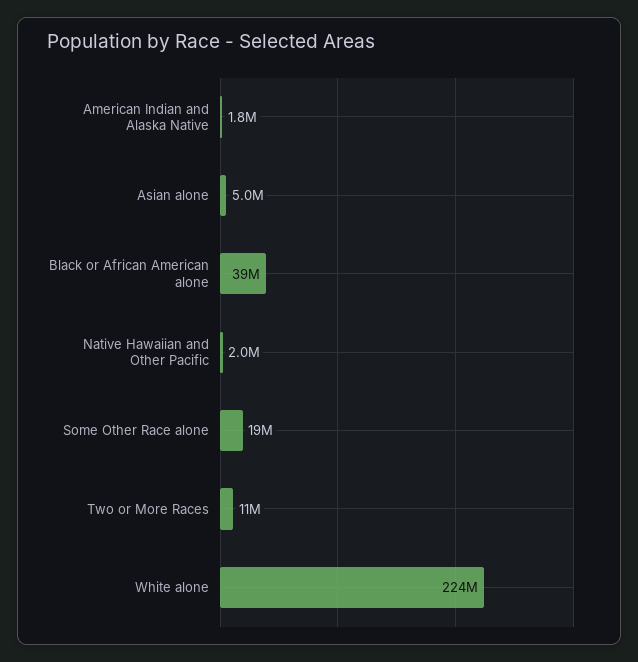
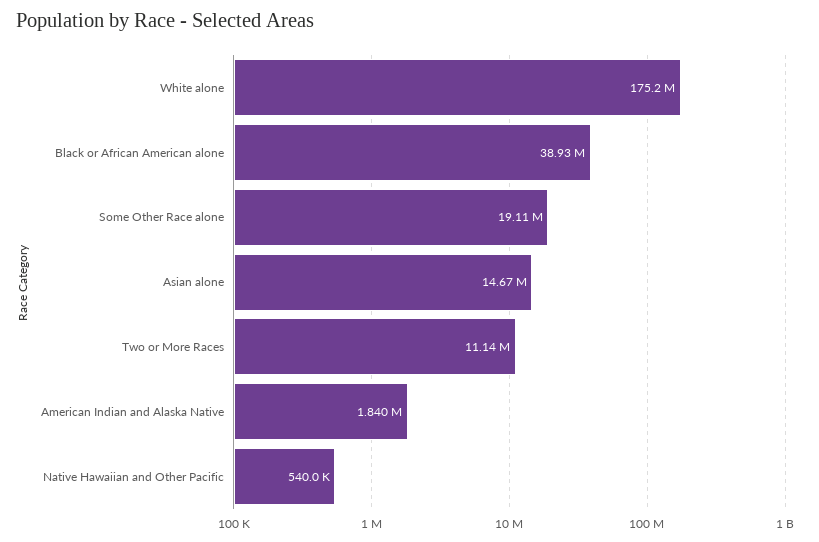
  {
    "American Indian and Alaska Native": 1840000,
-   "Asian alone": 5000000,
+   "Asian alone": 14670000,
    "Black or African American alone": 38930000,
-   "Native Hawaiian and Other Pacific": 2000000,
+   "Native Hawaiian and Other Pacific": 540000,
    "Some Other Race alone": 19110000,
    "Two or More Races": 11140000,
-   "White alone": 224000000
+   "White alone": 175200000
  }

